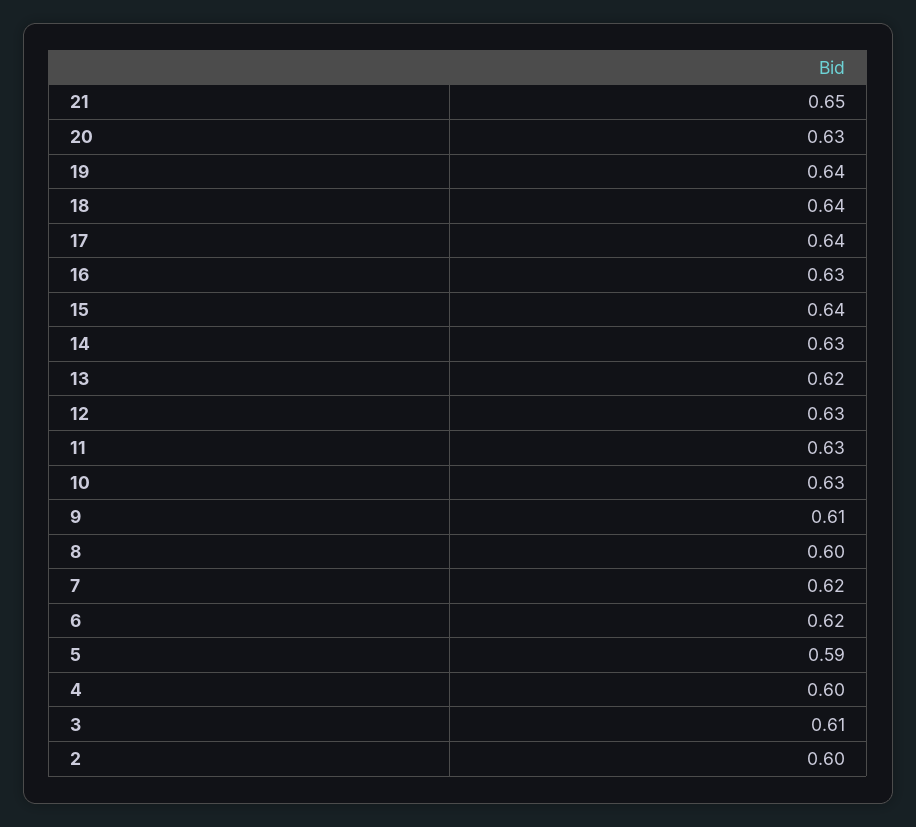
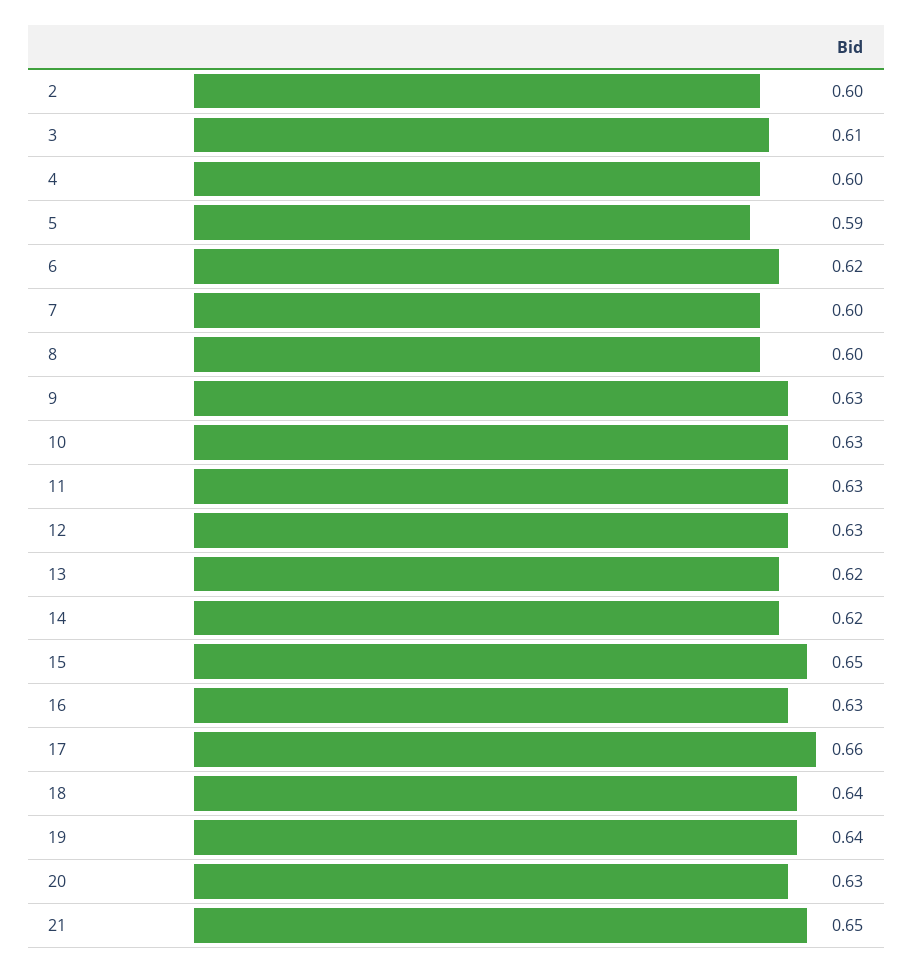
  {
    "21": 0.65,
    "20": 0.63,
    "19": 0.64,
    "18": 0.64,
-   "17": 0.64,
+   "17": 0.66,
    "16": 0.63,
-   "15": 0.64,
+   "15": 0.65,
-   "14": 0.63,
+   "14": 0.62,
    "13": 0.62,
    "12": 0.63,
    "11": 0.63,
    "10": 0.63,
-   "9": 0.61,
+   "9": 0.63,
    "8": 0.6,
-   "7": 0.62,
+   "7": 0.6,
    "6": 0.62,
    "5": 0.59,
    "4": 0.6,
    "3": 0.61,
    "2": 0.6
  }

